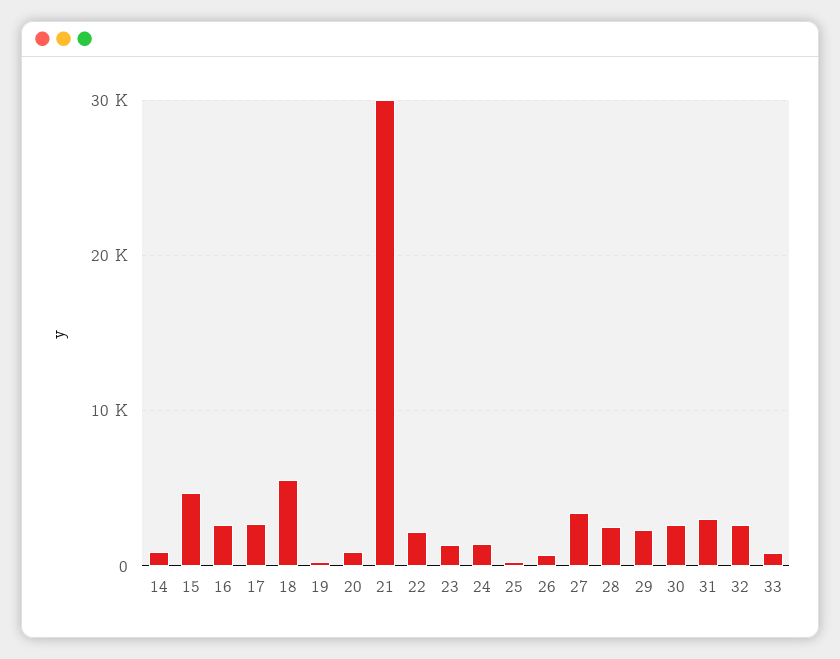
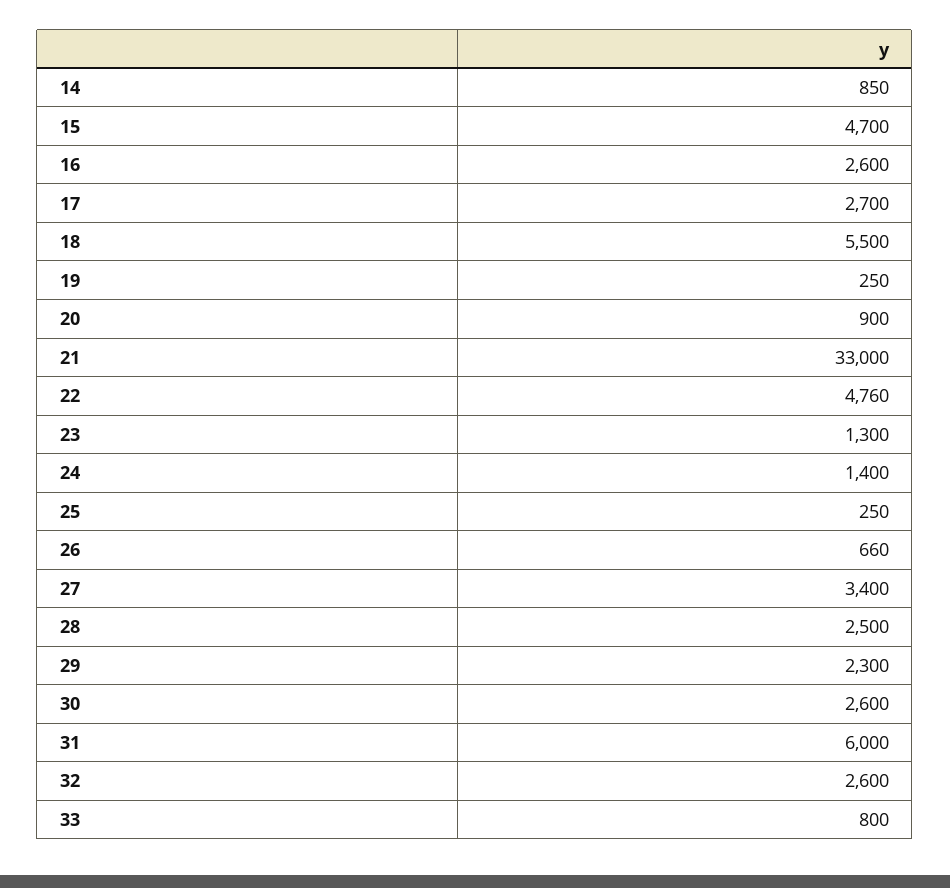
  {
    "14": 850,
    "15": 4700,
    "16": 2600,
    "17": 2700,
    "18": 5500,
    "19": 250,
    "20": 900,
-   "21": 30000,
+   "21": 33000,
-   "22": 2000,
+   "22": 4760,
    "23": 1300,
    "24": 1400,
    "25": 250,
    "26": 660,
    "27": 3400,
    "28": 2500,
    "29": 2300,
    "30": 2600,
-   "31": 3000,
+   "31": 6000,
    "32": 2600,
    "33": 800
  }

